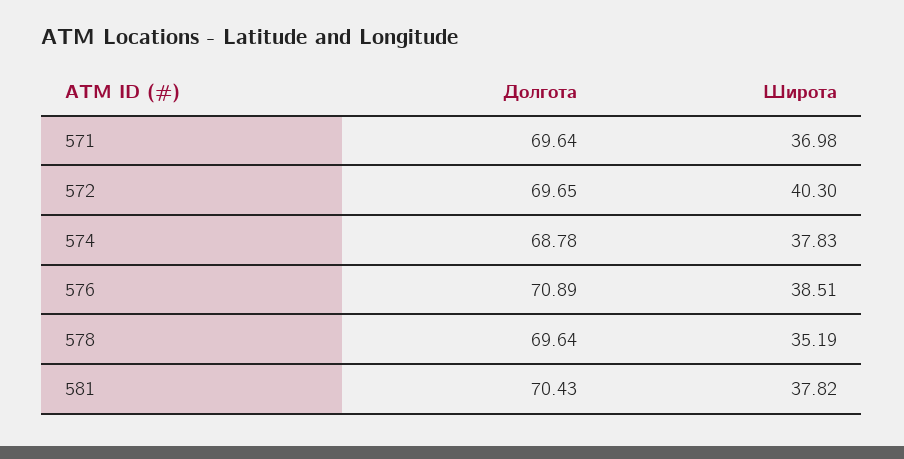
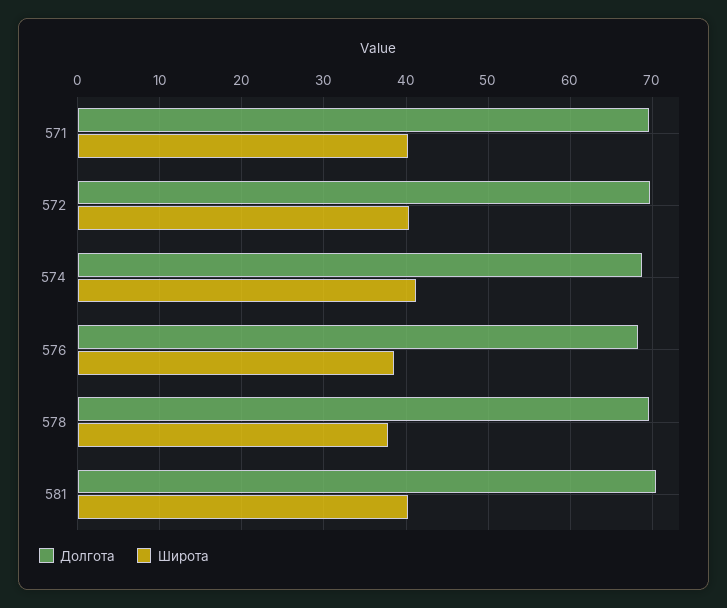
  {
    "Долгота": {
      "571": 69.64,
      "572": 69.65,
      "574": 68.78,
-     "576": 70.89,
+     "576": 68,
      "578": 69.64,
      "581": 70.43
    },
    "Широта": {
-     "571": 36.98,
+     "571": 40,
      "572": 40.3,
-     "574": 37.83,
+     "574": 41,
      "576": 38.51,
-     "578": 35.19,
+     "578": 38,
-     "581": 37.82
+     "581": 40
    }
  }

